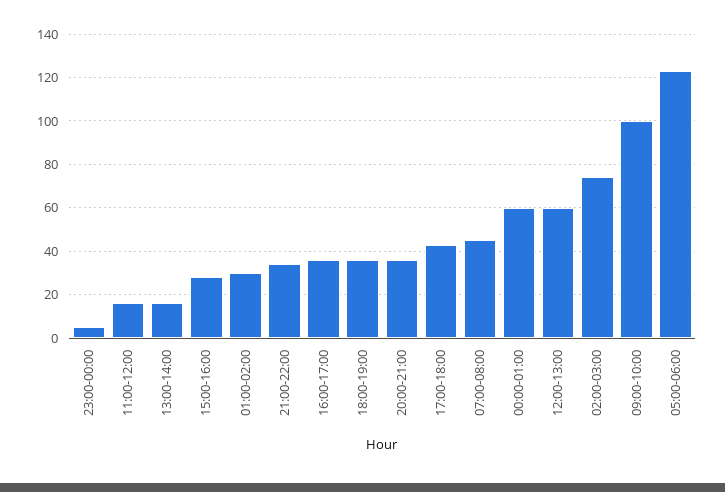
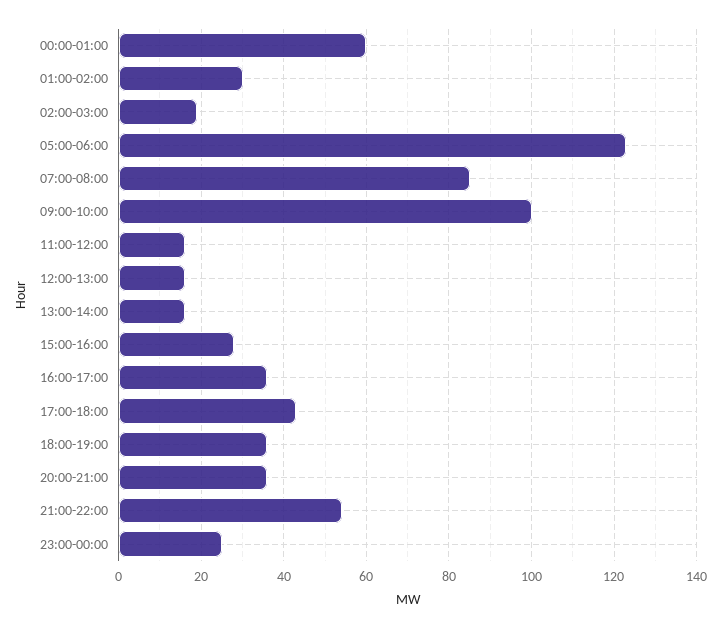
  {
-   "23:00-00:00": 5,
+   "23:00-00:00": 25,
    "11:00-12:00": 15,
    "13:00-14:00": 15,
    "15:00-16:00": 30,
    "01:00-02:00": 30,
-   "21:00-22:00": 35,
+   "21:00-22:00": 55,
    "16:00-17:00": 35,
    "18:00-19:00": 35,
    "20:00-21:00": 35,
    "17:00-18:00": 45,
-   "07:00-08:00": 45,
+   "07:00-08:00": 85,
    "00:00-01:00": 60,
-   "12:00-13:00": 60,
+   "12:00-13:00": 15,
-   "02:00-03:00": 75,
+   "02:00-03:00": 20,
    "09:00-10:00": 100,
    "05:00-06:00": 125
  }

